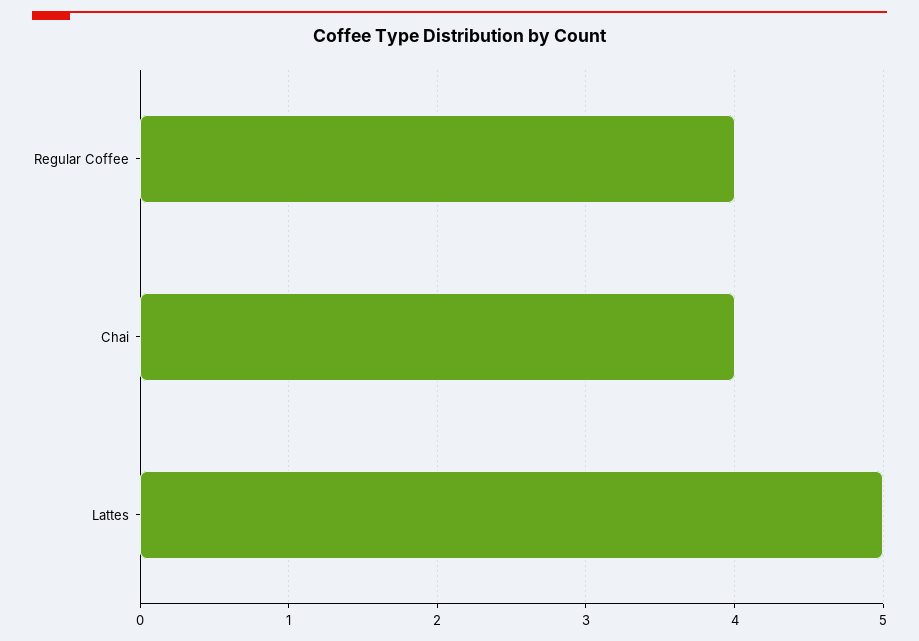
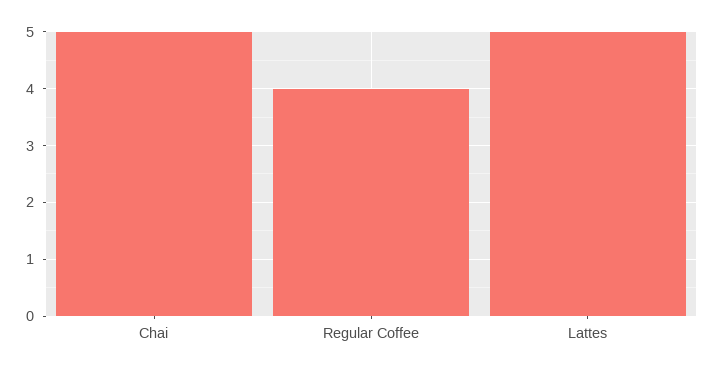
  {
    "Regular Coffee": 4,
-   "Chai": 4,
+   "Chai": 5,
    "Lattes": 5
  }

